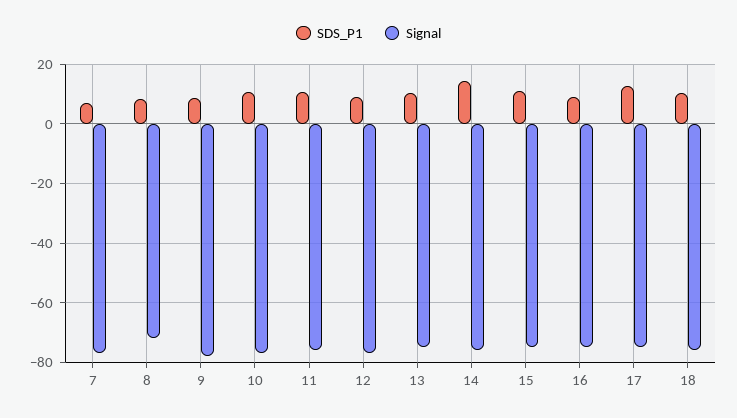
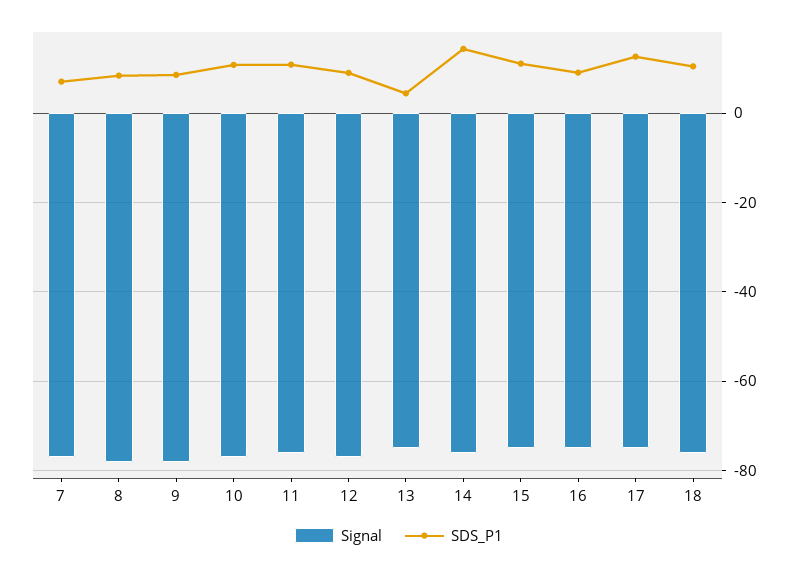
  {
    "SDS_P1": {
      "7": 8,
      "8": 8,
      "9": 8,
      "10": 10,
      "11": 10,
      "12": 10,
-     "13": 10,
+     "13": 4,
      "14": 14,
      "15": 12,
      "16": 10,
      "17": 12,
      "18": 10
    },
    "Signal": {
      "7": -78,
-     "8": -72.5,
+     "8": -78,
      "9": -78,
      "10": -78,
      "11": -76,
      "12": -78,
      "13": -76,
      "14": -76,
      "15": -76,
      "16": -76,
      "17": -76,
      "18": -76
    }
  }

